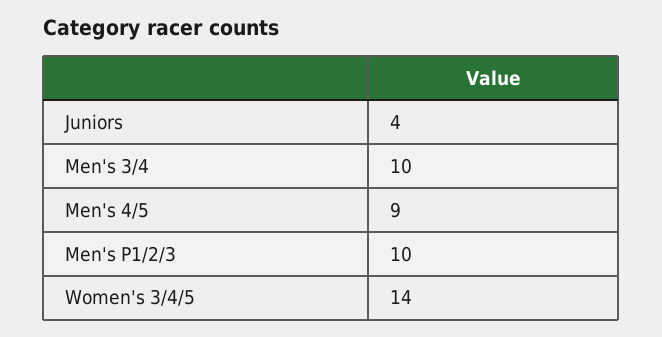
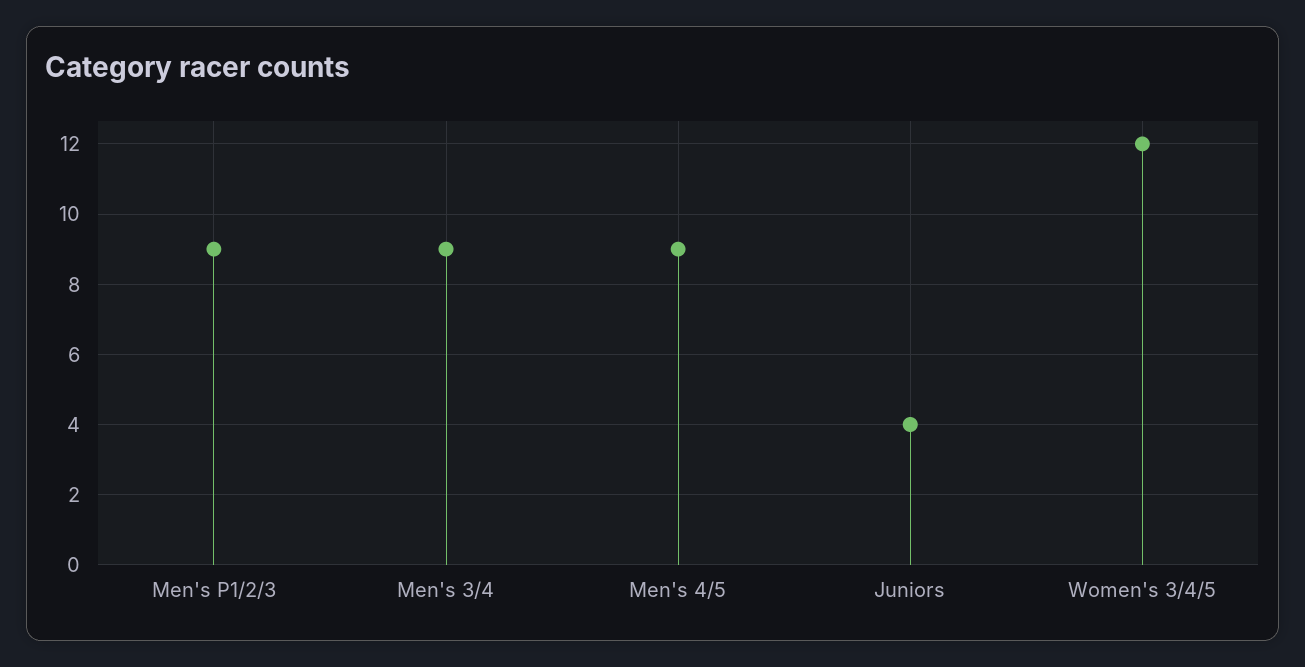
  {
    "Juniors": 4,
-   "Men's 3/4": 10,
+   "Men's 3/4": 9,
    "Men's 4/5": 9,
-   "Men's P1/2/3": 10,
+   "Men's P1/2/3": 9,
-   "Women's 3/4/5": 14
+   "Women's 3/4/5": 12
  }

